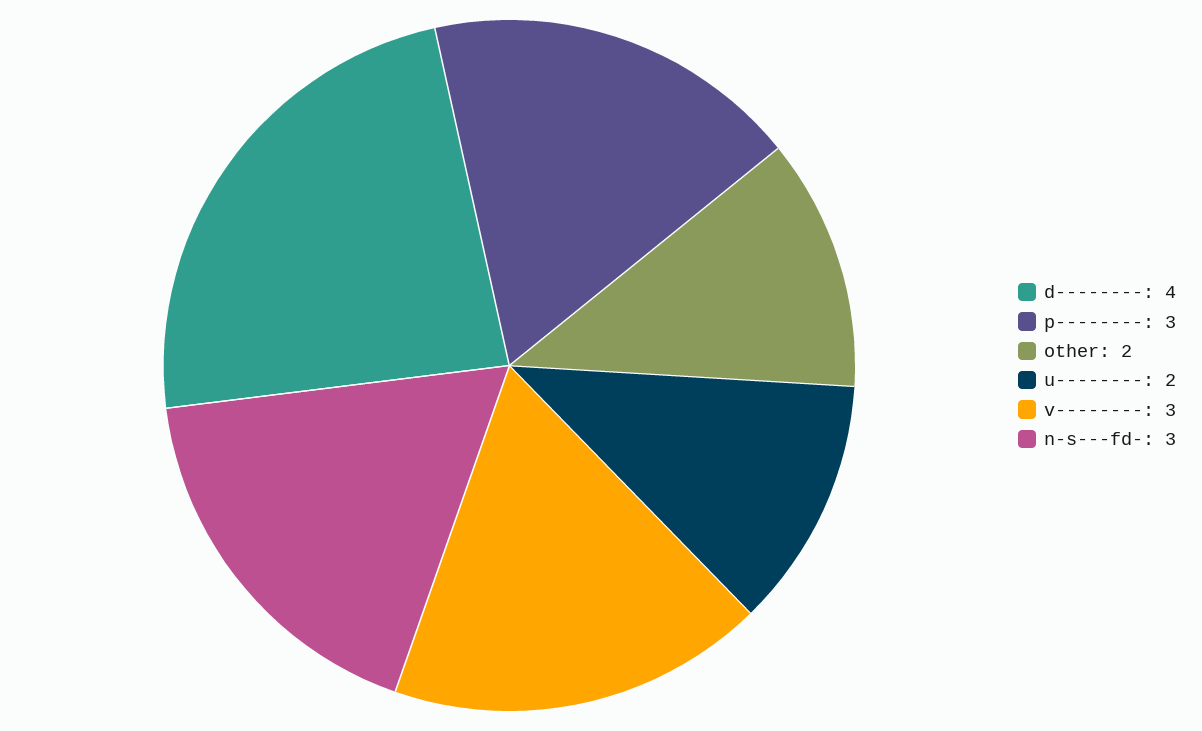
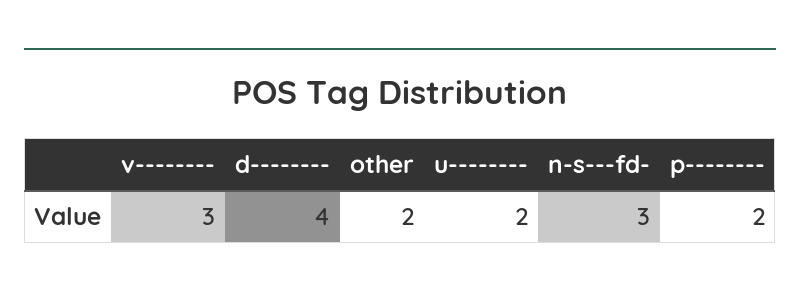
  {
    "d--------": 4,
-   "p--------": 3,
+   "p--------": 2,
    "other": 2,
    "u--------": 2,
    "v--------": 3,
    "n-s---fd-": 3
  }

